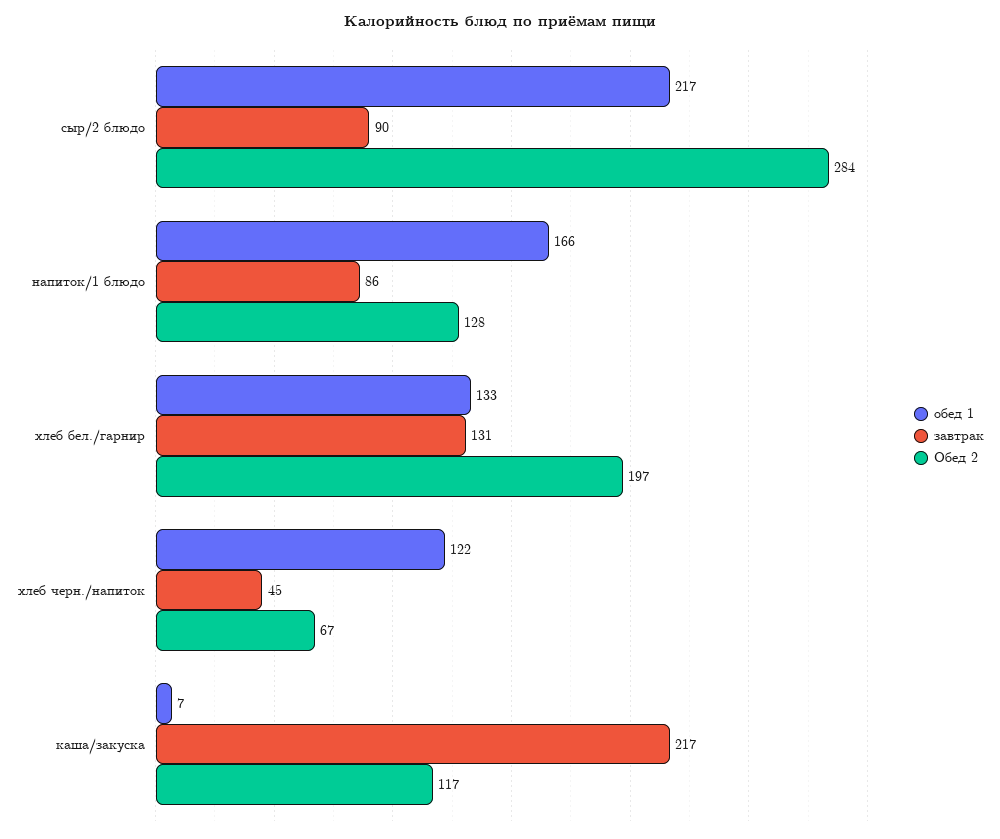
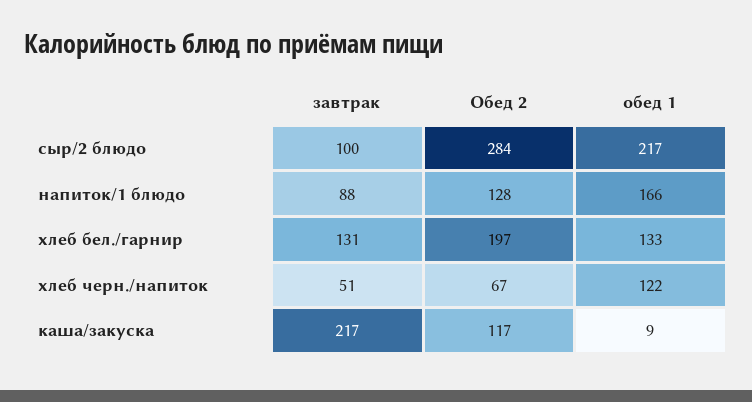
  {
    "обед 1": {
      "сыр/2 блюдо": 217,
      "напиток/1 блюдо": 166,
      "хлеб бел./гарнир": 133,
      "хлеб черн./напиток": 122,
-     "каша/закуска": 7
+     "каша/закуска": 9
    },
    "завтрак": {
-     "сыр/2 блюдо": 90,
+     "сыр/2 блюдо": 100,
-     "напиток/1 блюдо": 86,
+     "напиток/1 блюдо": 88,
      "хлеб бел./гарнир": 131,
-     "хлеб черн./напиток": 45,
+     "хлеб черн./напиток": 51,
      "каша/закуска": 217
    },
    "Обед 2": {
      "сыр/2 блюдо": 284,
      "напиток/1 блюдо": 128,
      "хлеб бел./гарнир": 197,
      "хлеб черн./напиток": 67,
      "каша/закуска": 117
    }
  }

